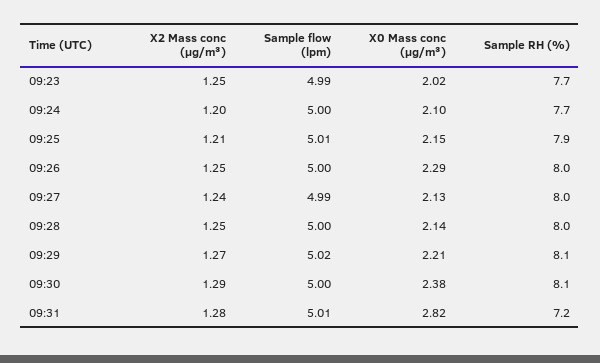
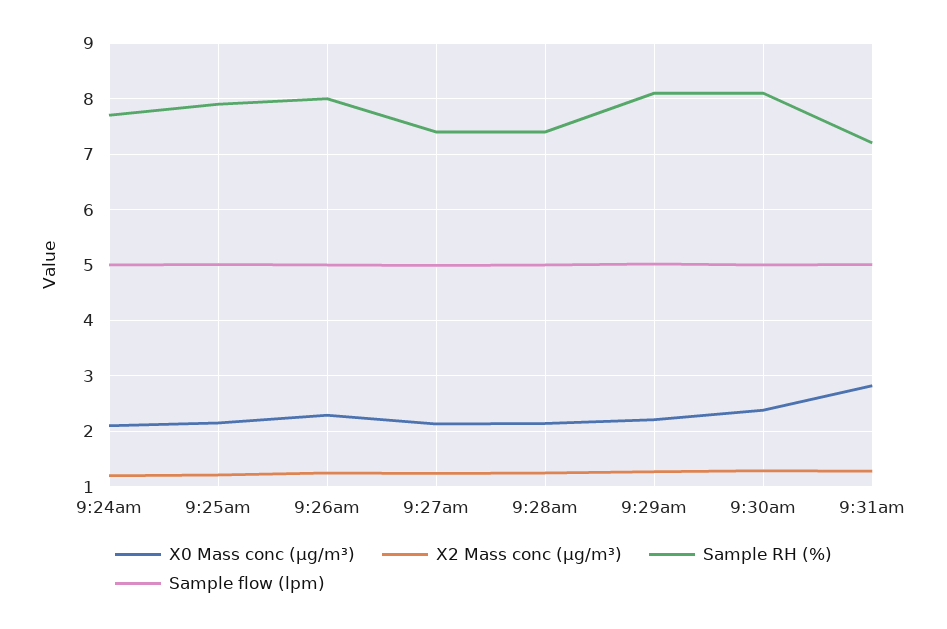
  {
    "X2 Mass conc (μg/m³)": {
-     "09:23": 1.25,
      "09:24": 1.2,
      "09:25": 1.21,
      "09:26": 1.25,
      "09:27": 1.24,
      "09:28": 1.25,
      "09:29": 1.27,
      "09:30": 1.29,
      "09:31": 1.28
    },
    "Sample flow (lpm)": {
-     "09:23": 4.99,
      "09:24": 5,
      "09:25": 5.01,
      "09:26": 5,
      "09:27": 4.99,
      "09:28": 5,
      "09:29": 5.02,
      "09:30": 5,
      "09:31": 5.01
    },
    "X0 Mass conc (μg/m³)": {
-     "09:23": 2.02,
      "09:24": 2.1,
      "09:25": 2.15,
      "09:26": 2.29,
      "09:27": 2.13,
      "09:28": 2.14,
      "09:29": 2.21,
      "09:30": 2.38,
      "09:31": 2.82
    },
    "Sample RH (%)": {
-     "09:23": 7.7,
      "09:24": 7.7,
      "09:25": 7.9,
      "09:26": 8,
-     "09:27": 8,
+     "09:27": 7.4,
-     "09:28": 8,
+     "09:28": 7.4,
      "09:29": 8.1,
      "09:30": 8.1,
      "09:31": 7.2
    }
  }

